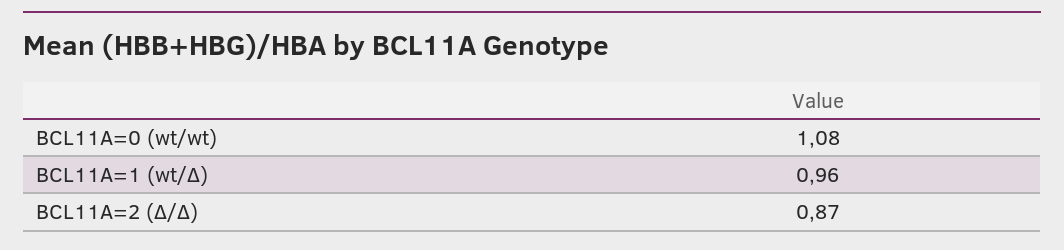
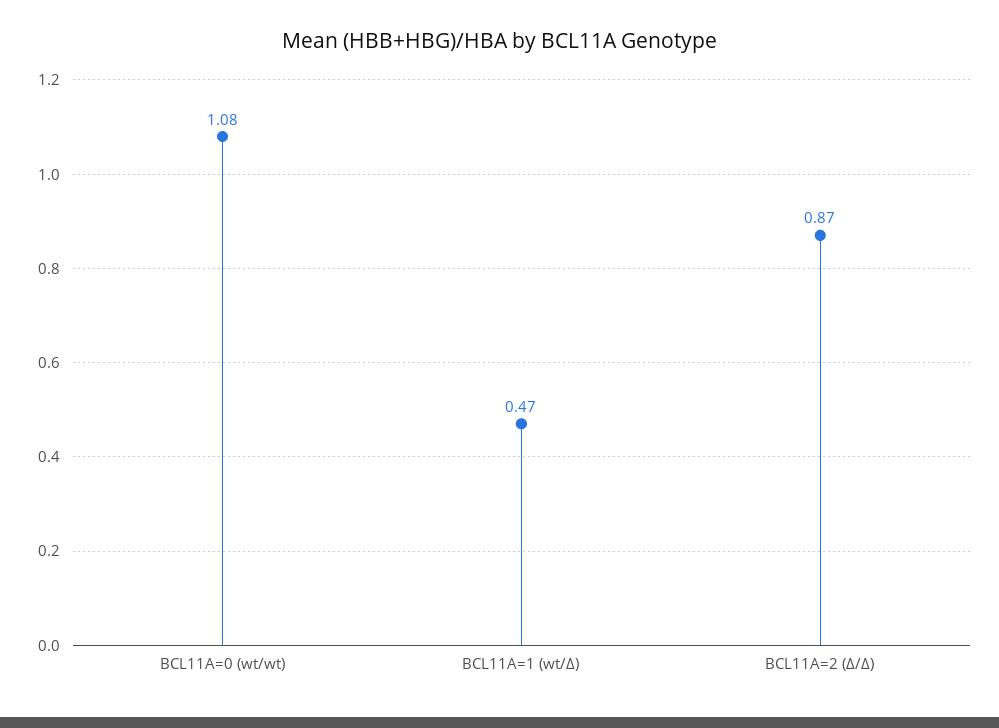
  {
    "BCL11A=0 (wt/wt)": 1.08,
-   "BCL11A=1 (wt/Δ)": 0.96,
+   "BCL11A=1 (wt/Δ)": 0.47,
    "BCL11A=2 (Δ/Δ)": 0.87
  }

